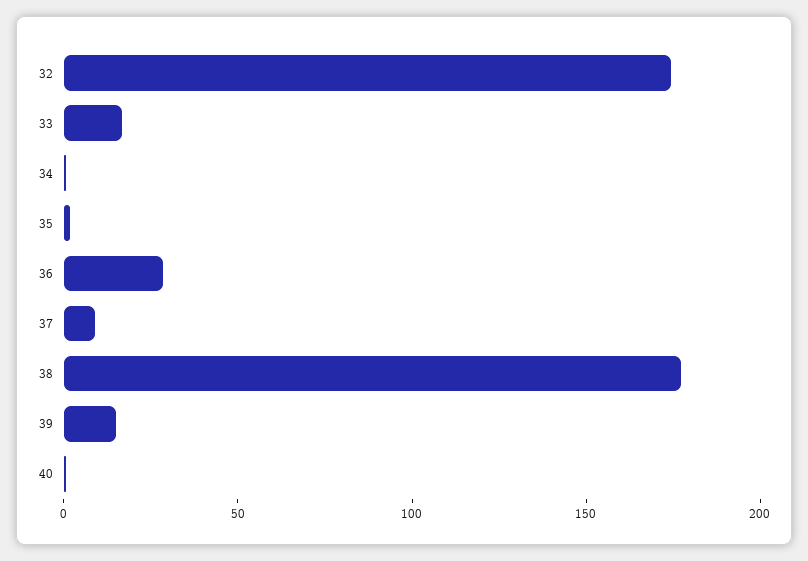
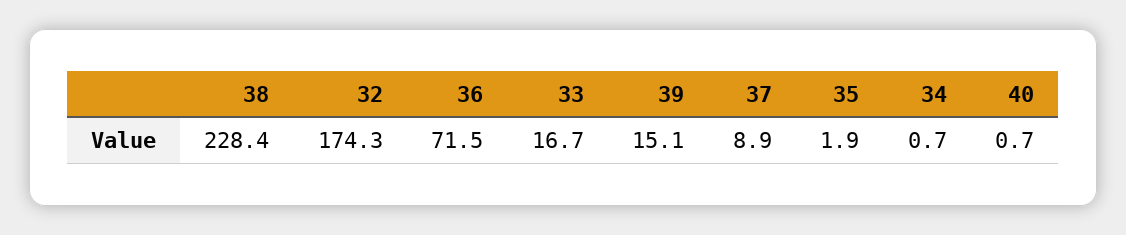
  {
    "32": 174.3,
    "33": 16.7,
    "34": 0.7,
    "35": 1.9,
-   "36": 30,
+   "36": 71.5,
    "37": 8.9,
-   "38": 180,
+   "38": 228.4,
    "39": 15.1,
    "40": 0.7
  }

